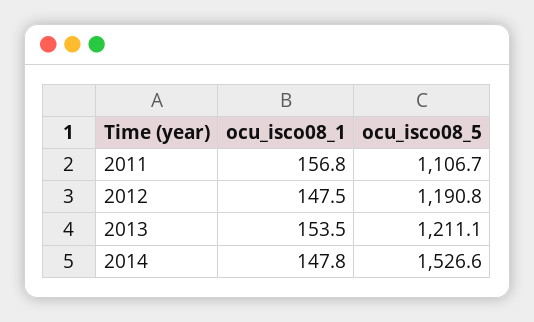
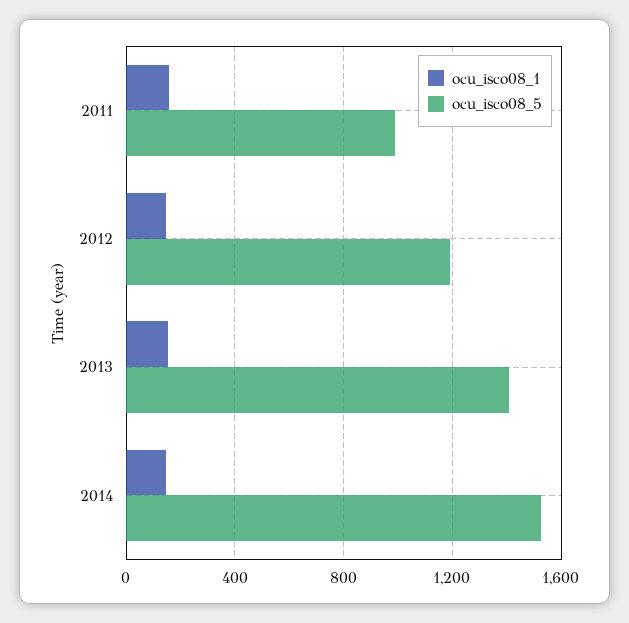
  {
    "ocu_isco08_1": {
      "2011": 156.8,
      "2012": 147.5,
      "2013": 153.5,
      "2014": 147.8
    },
    "ocu_isco08_5": {
-     "2011": 1106.7,
+     "2011": 1000,
      "2012": 1190.8,
-     "2013": 1211.1,
+     "2013": 1400,
      "2014": 1526.6
    }
  }

